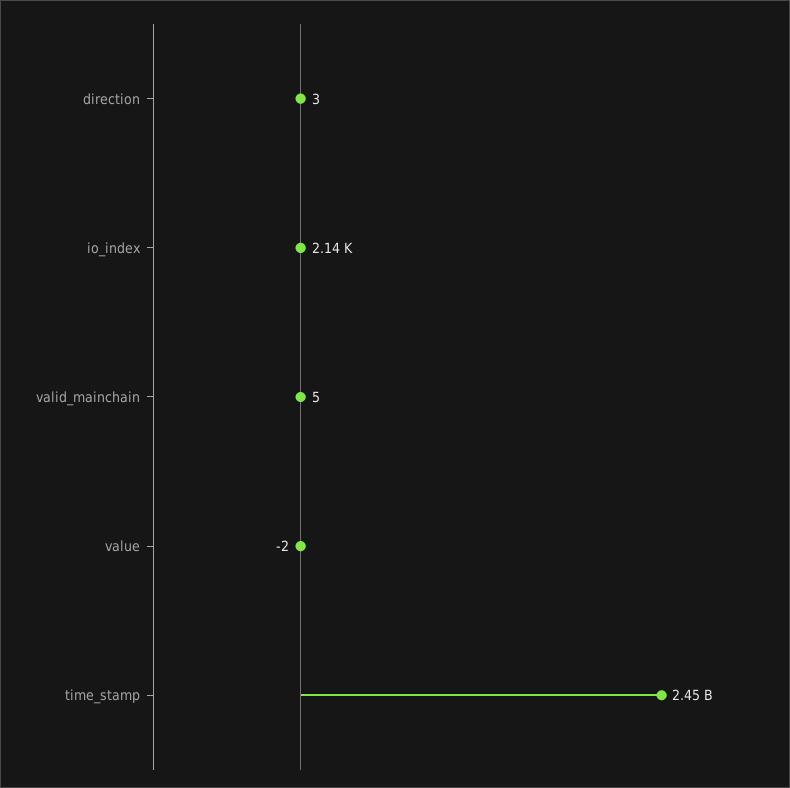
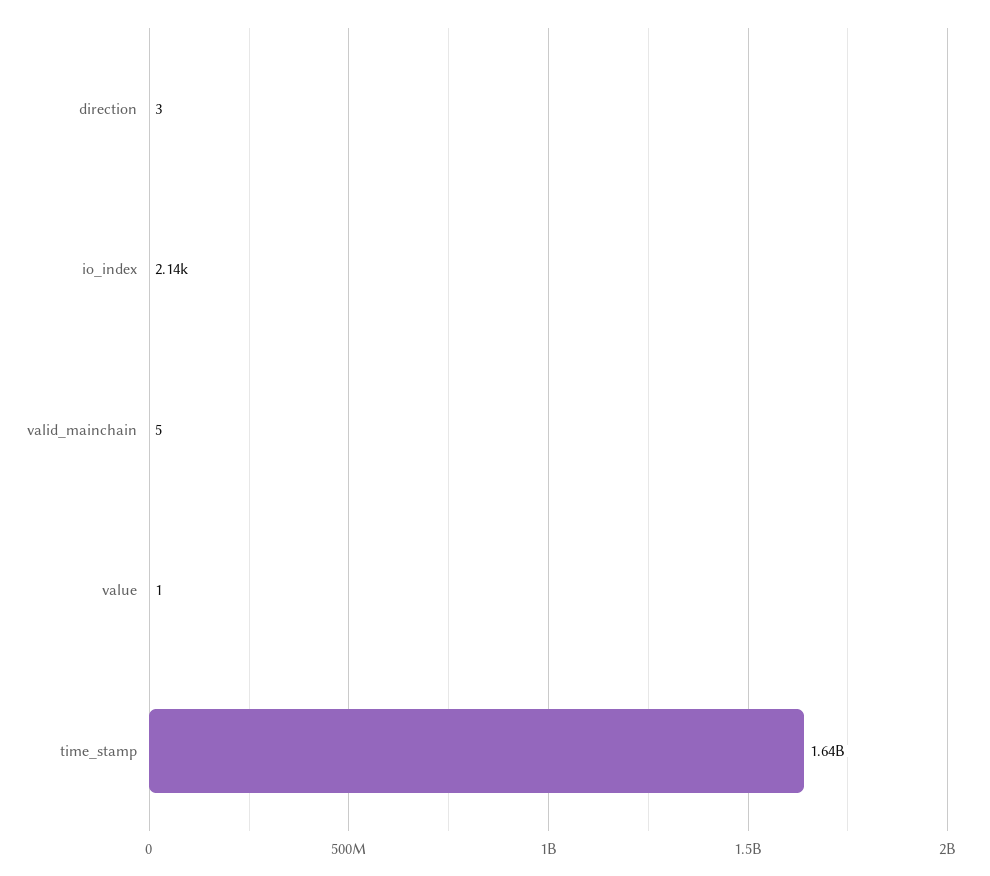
  {
    "direction": 3,
    "io_index": 2140,
    "valid_mainchain": 5,
-   "value": -2,
+   "value": 1,
-   "time_stamp": 2450000000
+   "time_stamp": 1640000000
  }

